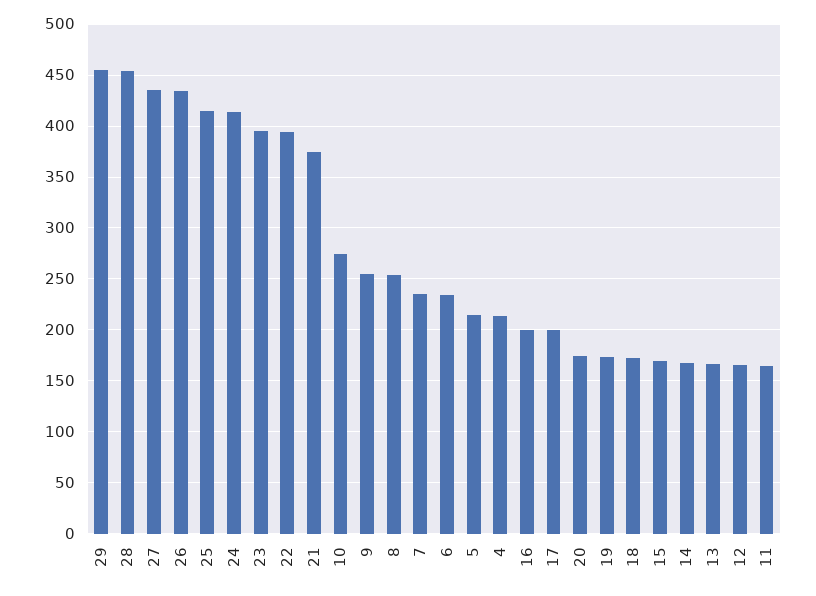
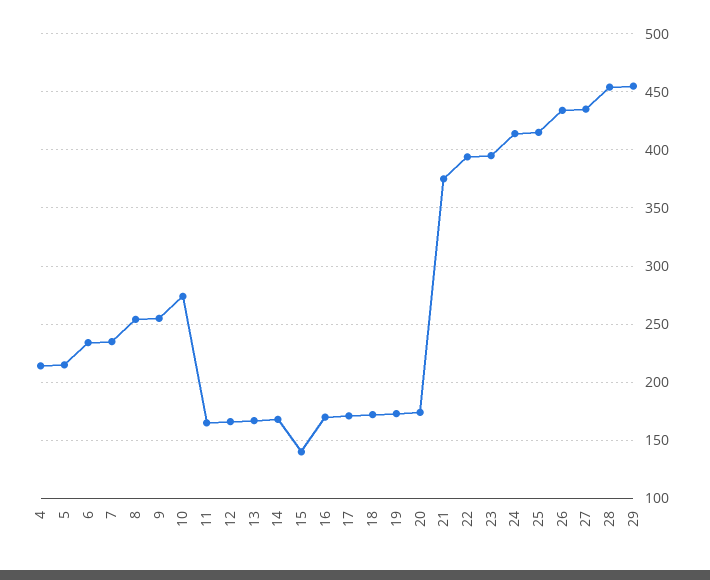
  {
    "29": 460,
    "28": 450,
    "27": 440,
    "26": 430,
    "25": 420,
    "24": 410,
    "23": 400,
    "22": 390,
    "21": 380,
    "10": 270,
    "9": 260,
    "8": 250,
    "7": 240,
    "6": 230,
    "5": 220,
    "4": 210,
-   "16": 200,
+   "16": 170,
-   "17": 200,
+   "17": 170,
    "20": 170,
    "19": 170,
    "18": 170,
-   "15": 170,
+   "15": 140,
    "14": 170,
    "13": 170,
    "12": 170,
    "11": 170
  }

